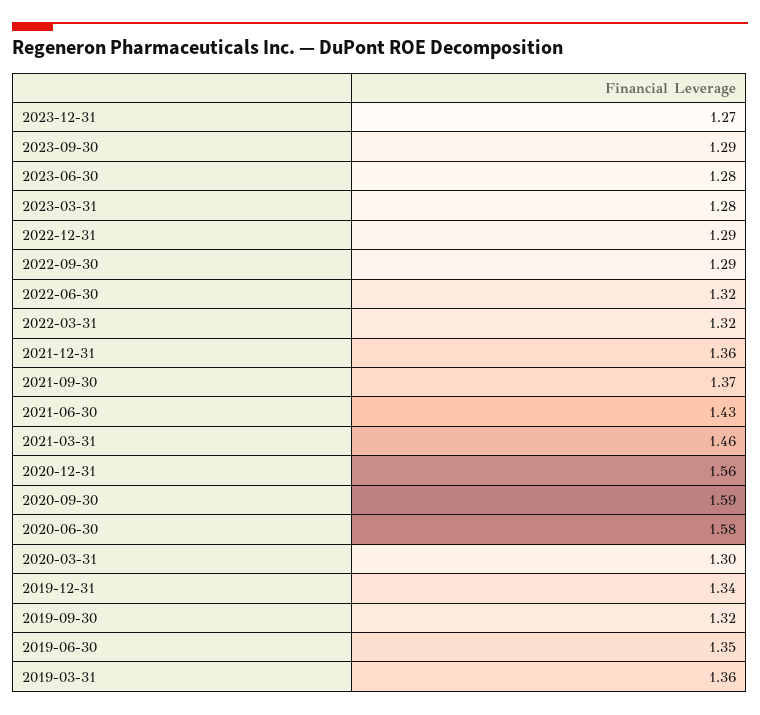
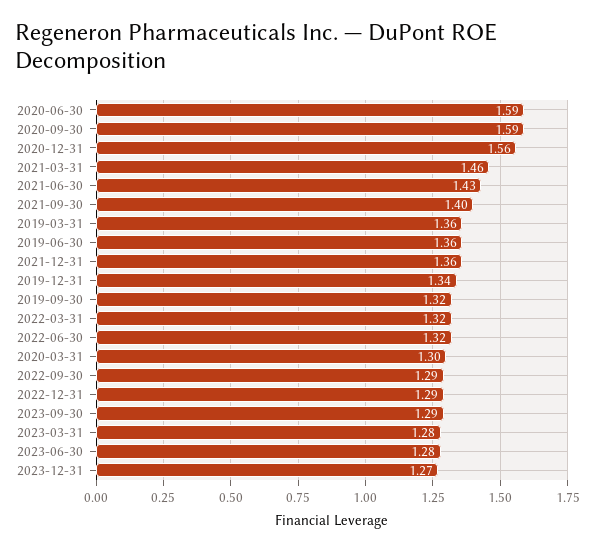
  {
    "2023-12-31": 1.27,
    "2023-09-30": 1.29,
    "2023-06-30": 1.28,
    "2023-03-31": 1.28,
    "2022-12-31": 1.29,
    "2022-09-30": 1.29,
    "2022-06-30": 1.32,
    "2022-03-31": 1.32,
    "2021-12-31": 1.36,
-   "2021-09-30": 1.37,
+   "2021-09-30": 1.4,
    "2021-06-30": 1.43,
    "2021-03-31": 1.46,
    "2020-12-31": 1.56,
    "2020-09-30": 1.59,
-   "2020-06-30": 1.58,
+   "2020-06-30": 1.59,
    "2020-03-31": 1.3,
    "2019-12-31": 1.34,
    "2019-09-30": 1.32,
-   "2019-06-30": 1.35,
+   "2019-06-30": 1.36,
    "2019-03-31": 1.36
  }

